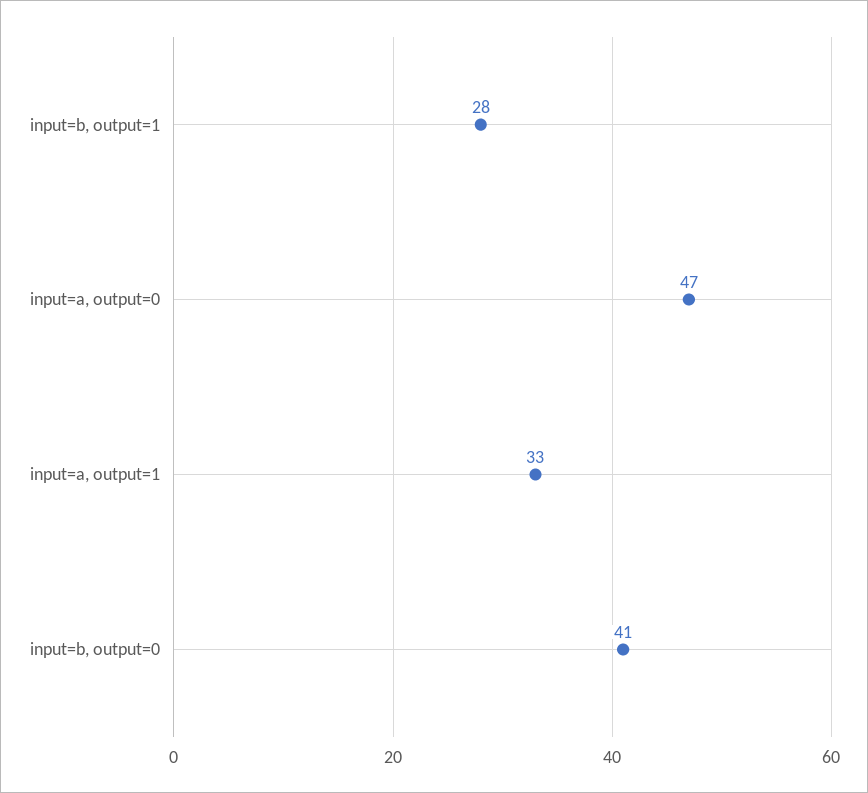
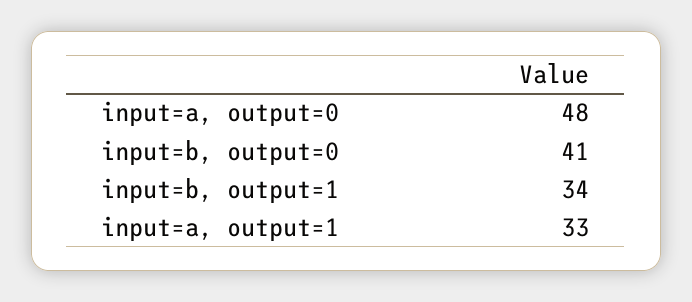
  {
-   "input=b, output=1": 28,
+   "input=b, output=1": 34,
-   "input=a, output=0": 47,
+   "input=a, output=0": 48,
    "input=a, output=1": 33,
    "input=b, output=0": 41
  }

